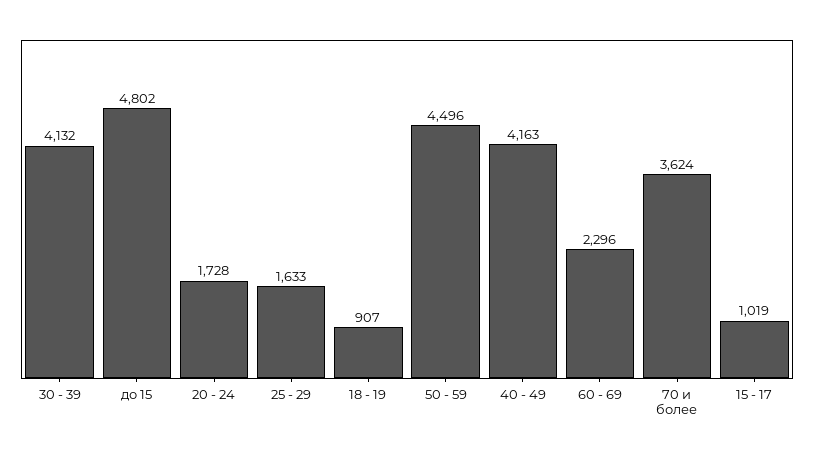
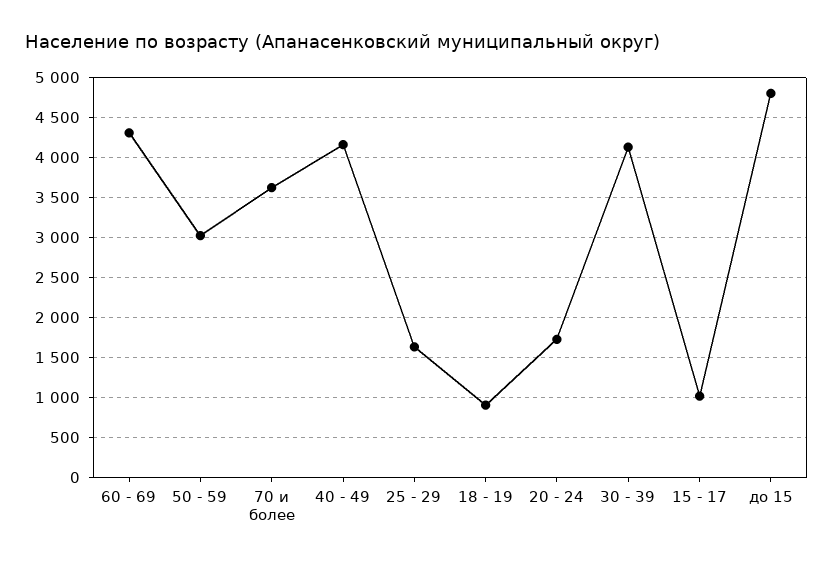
  {
    "30 - 39": 4132,
    "до 15": 4802,
    "20 - 24": 1728,
    "25 - 29": 1633,
    "18 - 19": 907,
-   "50 - 59": 4496,
+   "50 - 59": 3000,
    "40 - 49": 4163,
-   "60 - 69": 2296,
+   "60 - 69": 4300,
    "70 и более": 3624,
    "15 - 17": 1019
  }

